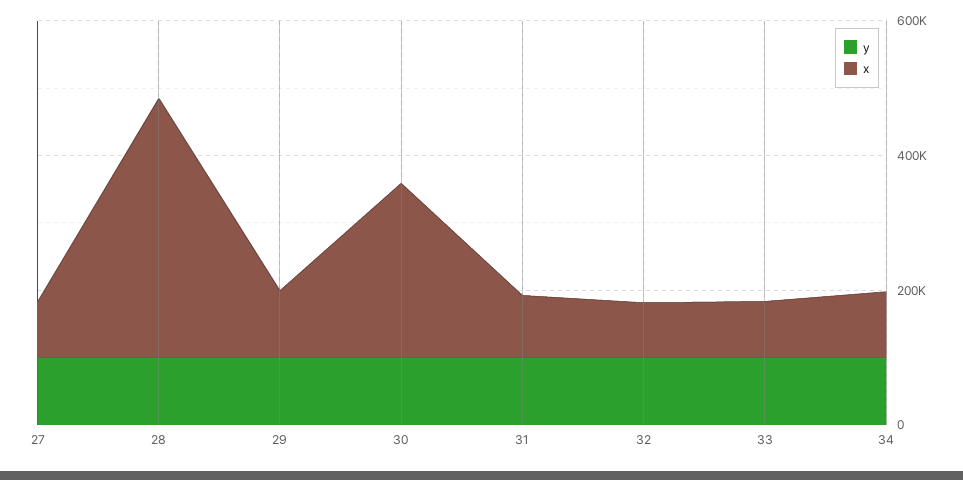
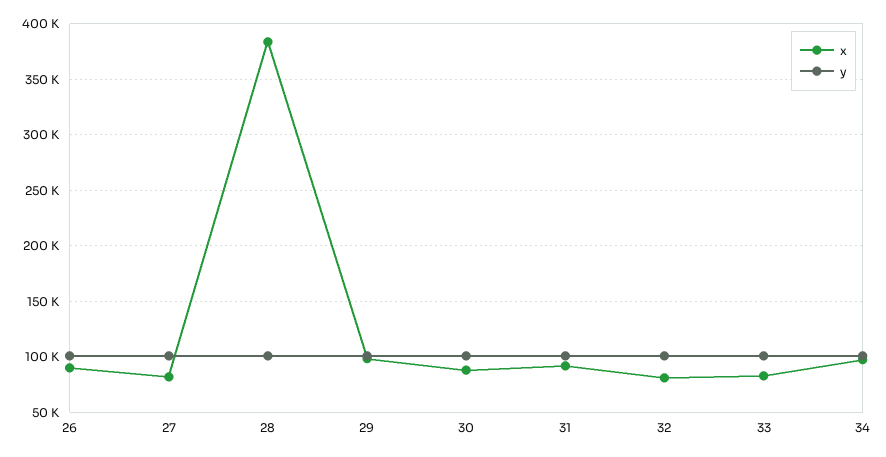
  {
    "y": {
      "27": 100000,
      "28": 100000,
      "29": 100000,
      "30": 100000,
      "31": 100000,
      "32": 100000,
      "33": 100000,
-     "34": 100000
+     "34": 100000,
+     "26": 100000
    },
    "x": {
      "27": 80000,
      "28": 380000,
      "29": 100000,
-     "30": 250000,
+     "30": 90000,
      "31": 90000,
      "32": 80000,
      "33": 80000,
-     "34": 100000
+     "34": 100000,
+     "26": 90000
    }
  }

